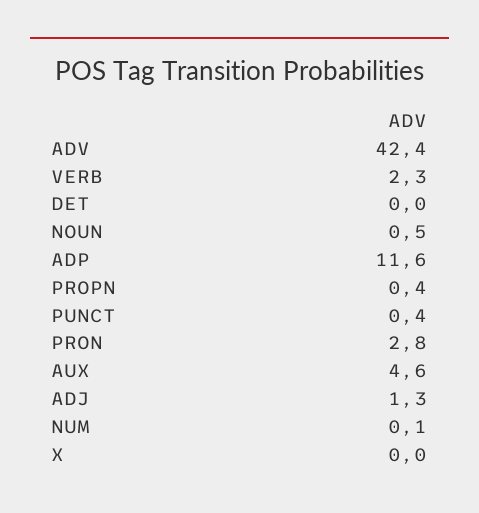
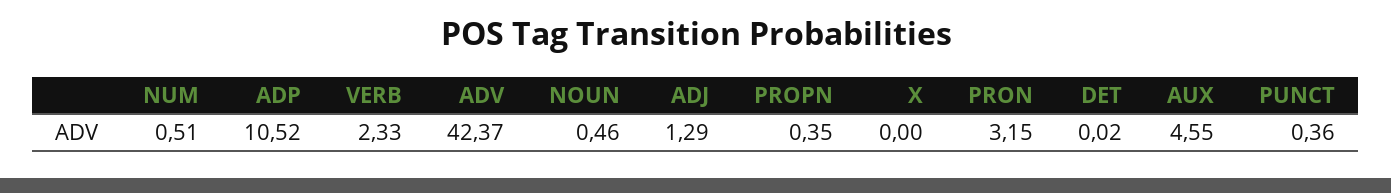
  {
    "ADV": 42.37,
    "VERB": 2.33,
    "DET": 0.02,
    "NOUN": 0.46,
-   "ADP": 11.6,
+   "ADP": 10.52,
    "PROPN": 0.35,
    "PUNCT": 0.36,
-   "PRON": 2.8,
+   "PRON": 3.15,
    "AUX": 4.55,
    "ADJ": 1.29,
-   "NUM": 0.1,
+   "NUM": 0.51,
    "X": 0
  }

